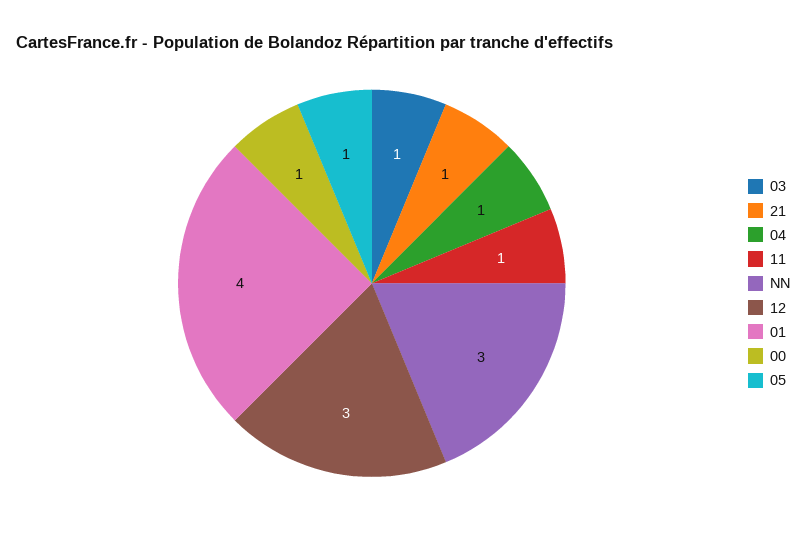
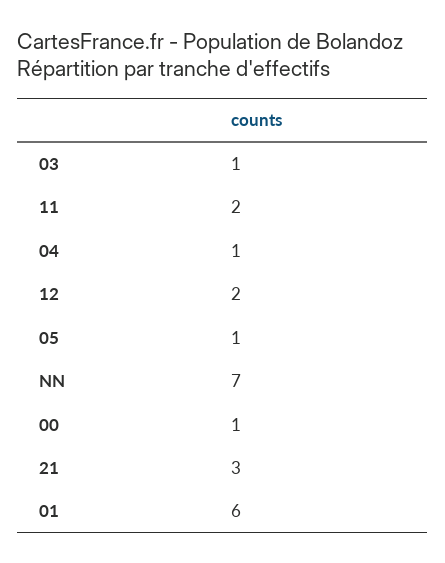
  {
    "03": 1,
-   "21": 1,
+   "21": 3,
    "04": 1,
-   "11": 1,
+   "11": 2,
-   "NN": 3,
+   "NN": 7,
-   "12": 3,
+   "12": 2,
-   "01": 4,
+   "01": 6,
    "00": 1,
    "05": 1
  }

